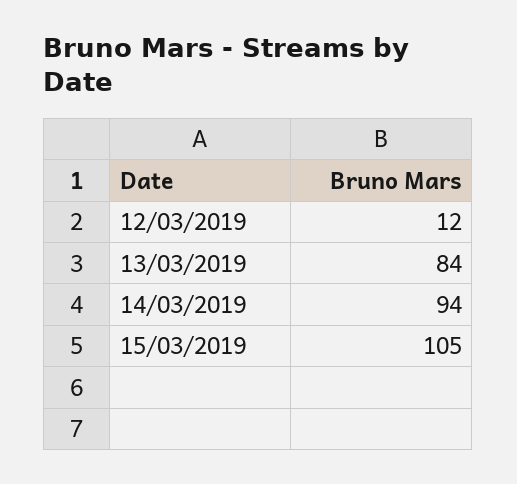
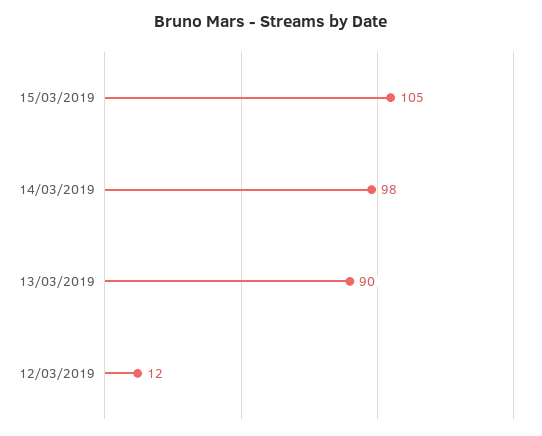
  {
    "12/03/2019": 12,
-   "13/03/2019": 84,
+   "13/03/2019": 90,
-   "14/03/2019": 94,
+   "14/03/2019": 98,
    "15/03/2019": 105
  }

